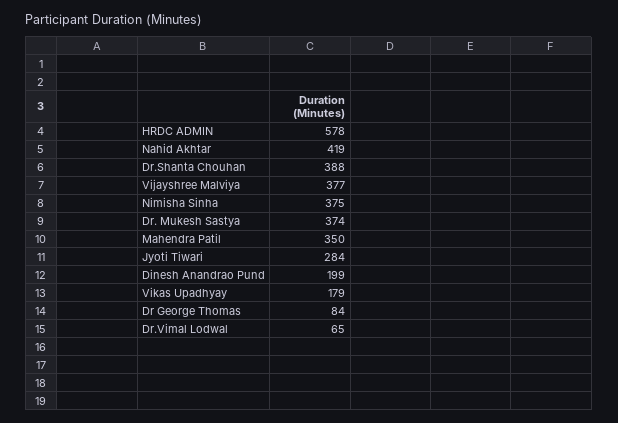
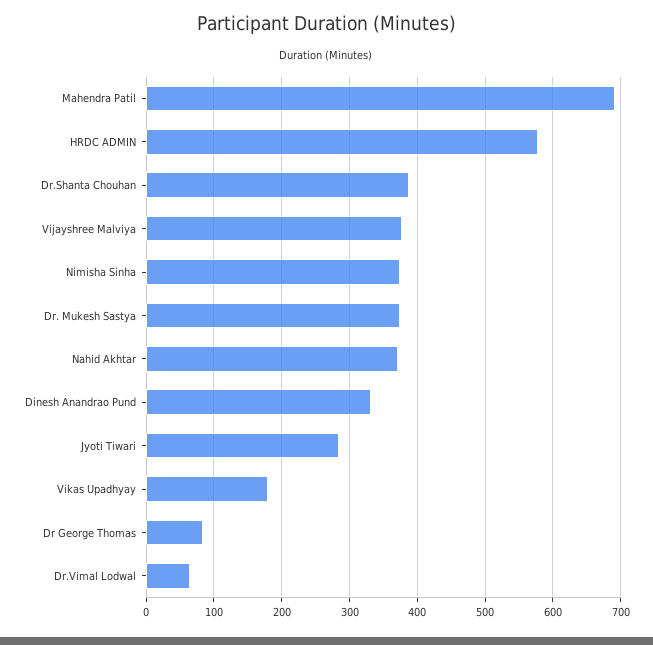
  {
    "HRDC ADMIN": 578,
-   "Nahid Akhtar": 419,
+   "Nahid Akhtar": 370,
    "Dr.Shanta Chouhan": 388,
    "Vijayshree Malviya": 377,
    "Nimisha Sinha": 375,
    "Dr. Mukesh Sastya": 374,
-   "Mahendra Patil": 350,
+   "Mahendra Patil": 690,
    "Jyoti Tiwari": 284,
-   "Dinesh Anandrao Pund": 199,
+   "Dinesh Anandrao Pund": 330,
    "Vikas Upadhyay": 179,
    "Dr George Thomas": 84,
    "Dr.Vimal Lodwal": 65
  }

